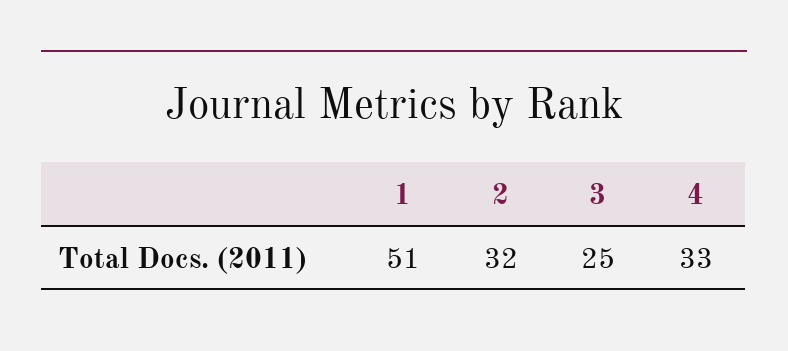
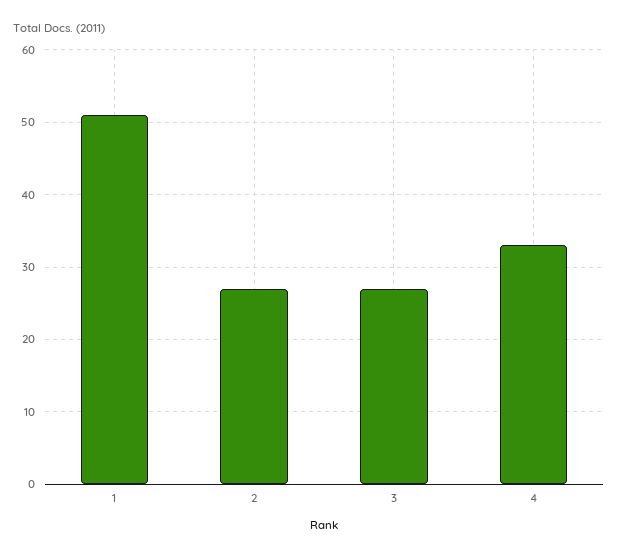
  {
    "1": 51,
-   "2": 32,
+   "2": 27,
-   "3": 25,
+   "3": 27,
    "4": 33
  }

